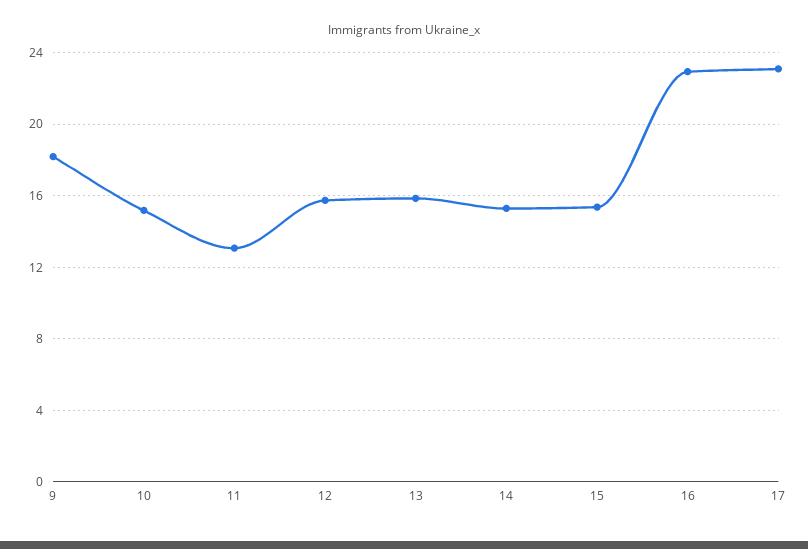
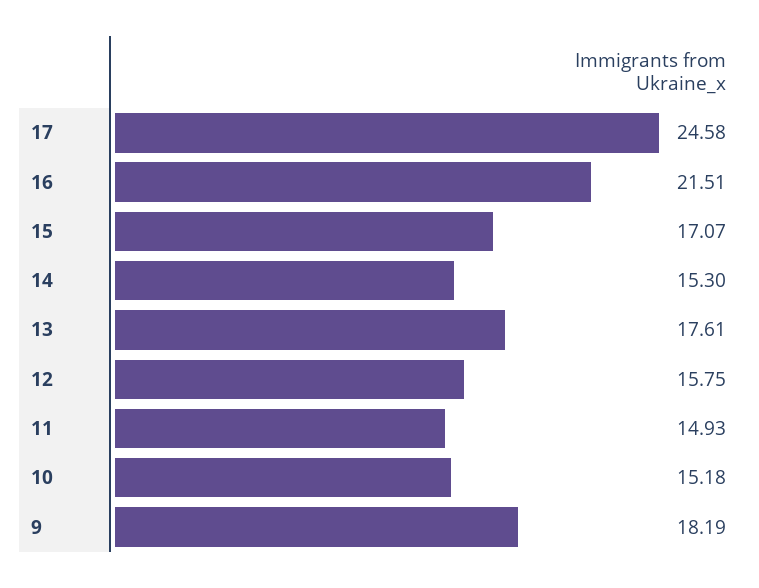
  {
    "9": 18.19,
    "10": 15.18,
-   "11": 13,
+   "11": 14.93,
    "12": 15.75,
-   "13": 16,
+   "13": 17.61,
    "14": 15.3,
-   "15": 15.5,
+   "15": 17.07,
-   "16": 23,
+   "16": 21.51,
-   "17": 23
+   "17": 24.58
  }

